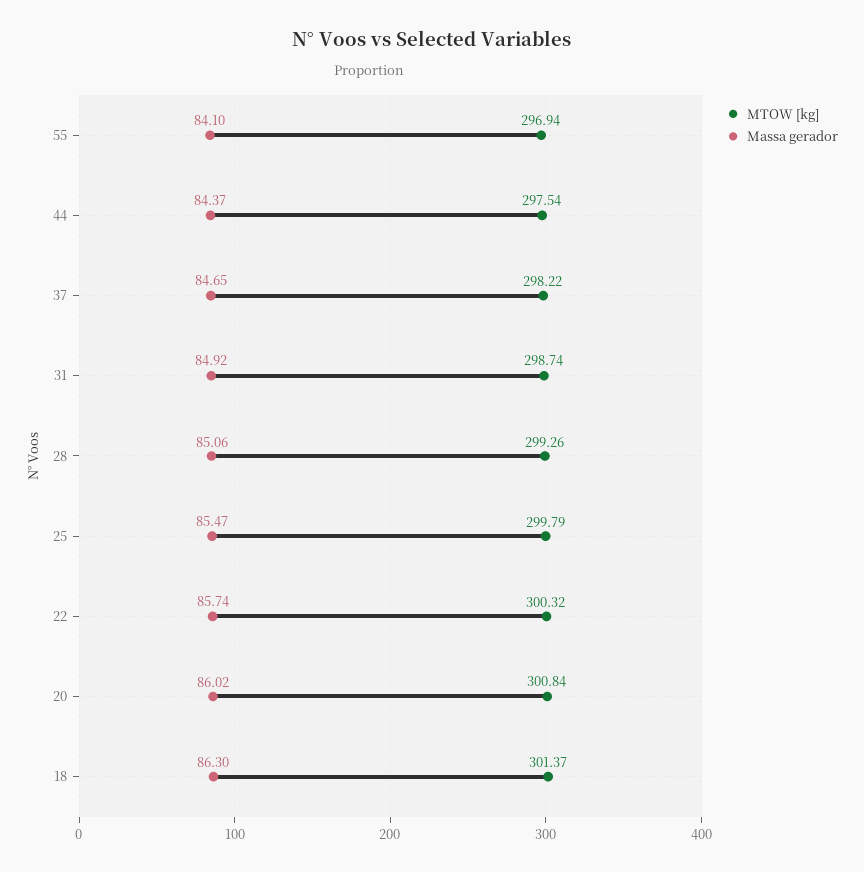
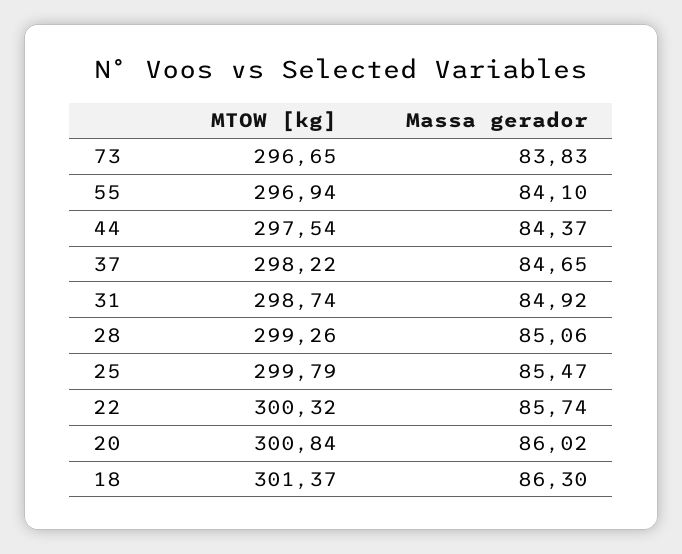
  {
    "MTOW [kg]": {
      "55": 296.94,
      "44": 297.54,
      "37": 298.22,
      "31": 298.74,
      "28": 299.26,
      "25": 299.79,
      "22": 300.32,
      "20": 300.84,
-     "18": 301.37
+     "18": 301.37,
+     "73": 296.65
    },
    "Massa gerador": {
      "55": 84.1,
      "44": 84.37,
      "37": 84.65,
      "31": 84.92,
      "28": 85.06,
      "25": 85.47,
      "22": 85.74,
      "20": 86.02,
-     "18": 86.3
+     "18": 86.3,
+     "73": 83.83
    }
  }

